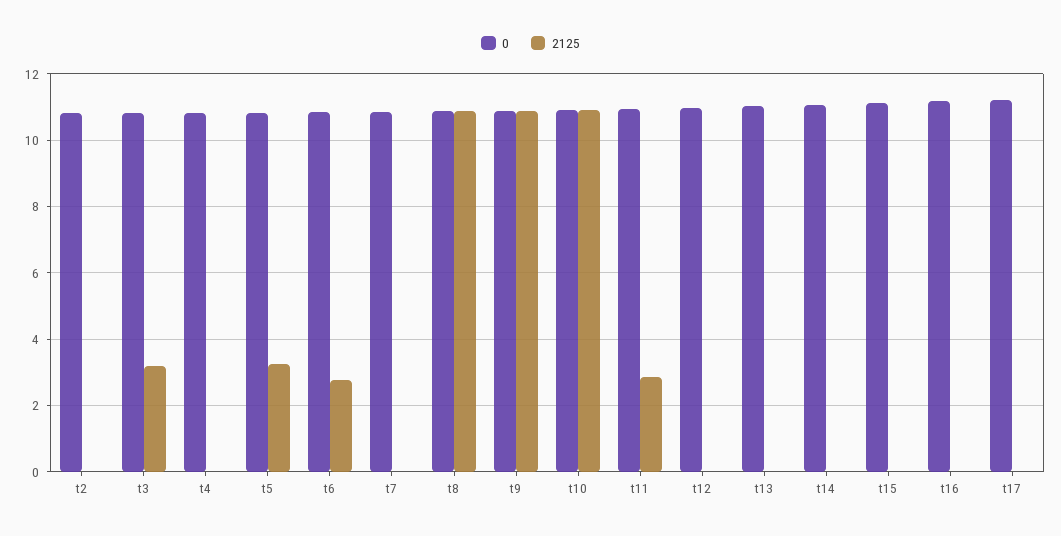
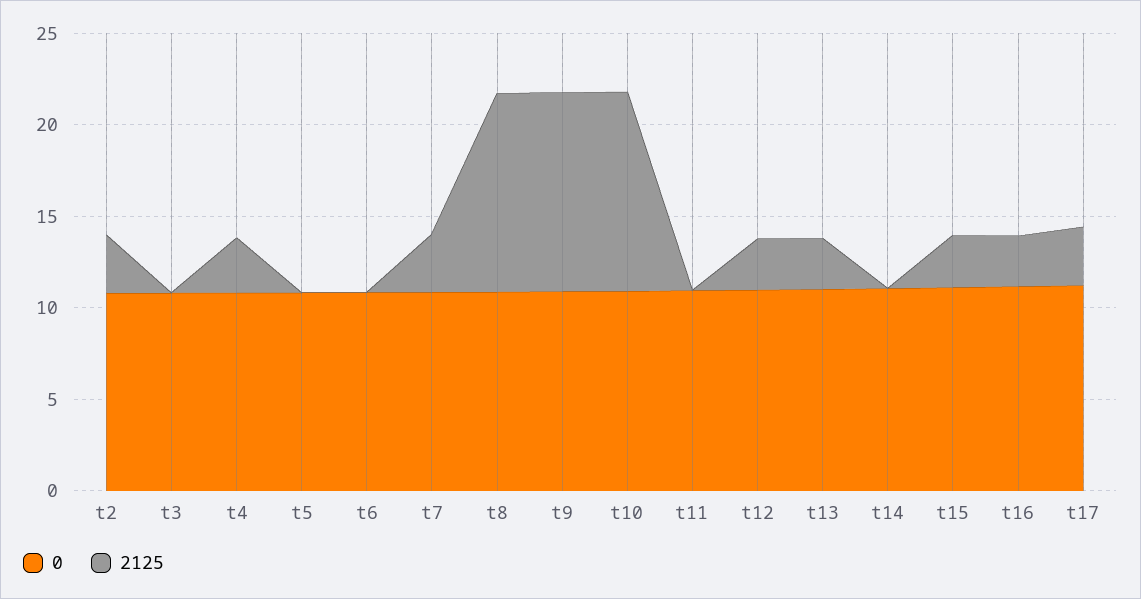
  {
    "0": {
      "t2": 10.8,
      "t3": 10.8,
      "t4": 10.8,
      "t5": 10.8,
      "t6": 10.8,
      "t7": 10.8,
      "t8": 10.8,
      "t9": 10.8,
      "t10": 11,
      "t11": 11,
      "t12": 11,
      "t13": 11,
      "t14": 11,
      "t15": 11.2,
      "t16": 11.2,
      "t17": 11.2
    },
    "2125": {
-     "t2": 0,
+     "t2": 3,
-     "t3": 3.2,
+     "t3": 0,
-     "t4": 0,
+     "t4": 3,
-     "t5": 3.2,
+     "t5": 0,
-     "t6": 2.8,
+     "t6": 0,
-     "t7": 0,
+     "t7": 3,
      "t8": 10.8,
      "t9": 10.8,
      "t10": 11,
-     "t11": 2.8,
+     "t11": 0,
-     "t12": 0,
+     "t12": 3,
-     "t13": 0,
+     "t13": 3,
      "t14": 0,
-     "t15": 0,
+     "t15": 3,
-     "t16": 0,
+     "t16": 3,
-     "t17": 0
+     "t17": 3
    }
  }

